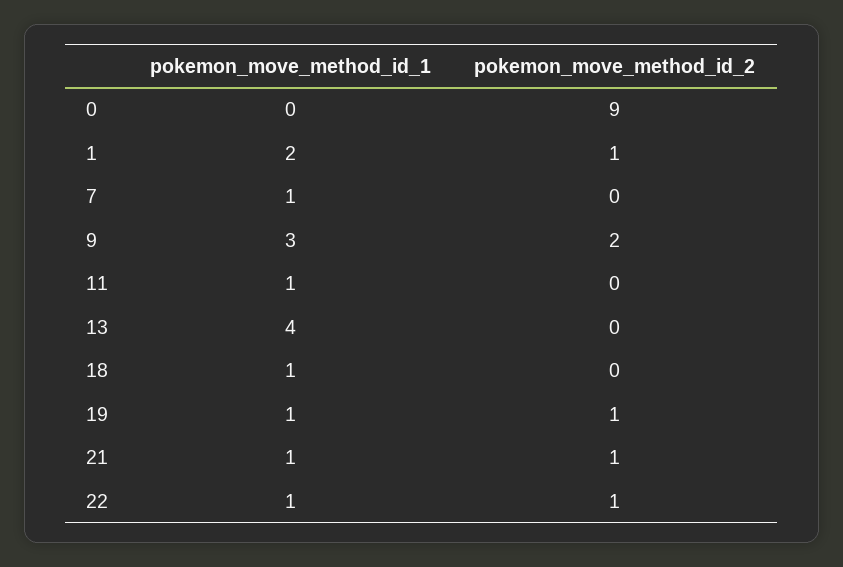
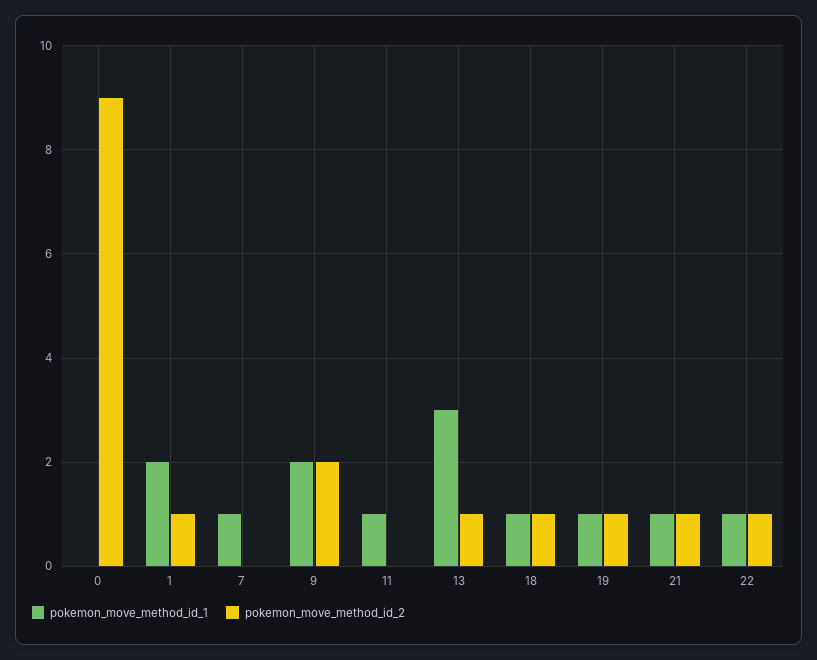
  {
    "pokemon_move_method_id_1": {
      "0": 0,
      "1": 2,
      "7": 1,
-     "9": 3,
+     "9": 2,
      "11": 1,
-     "13": 4,
+     "13": 3,
      "18": 1,
      "19": 1,
      "21": 1,
      "22": 1
    },
    "pokemon_move_method_id_2": {
      "0": 9,
      "1": 1,
      "7": 0,
      "9": 2,
      "11": 0,
-     "13": 0,
+     "13": 1,
-     "18": 0,
+     "18": 1,
      "19": 1,
      "21": 1,
      "22": 1
    }
  }

